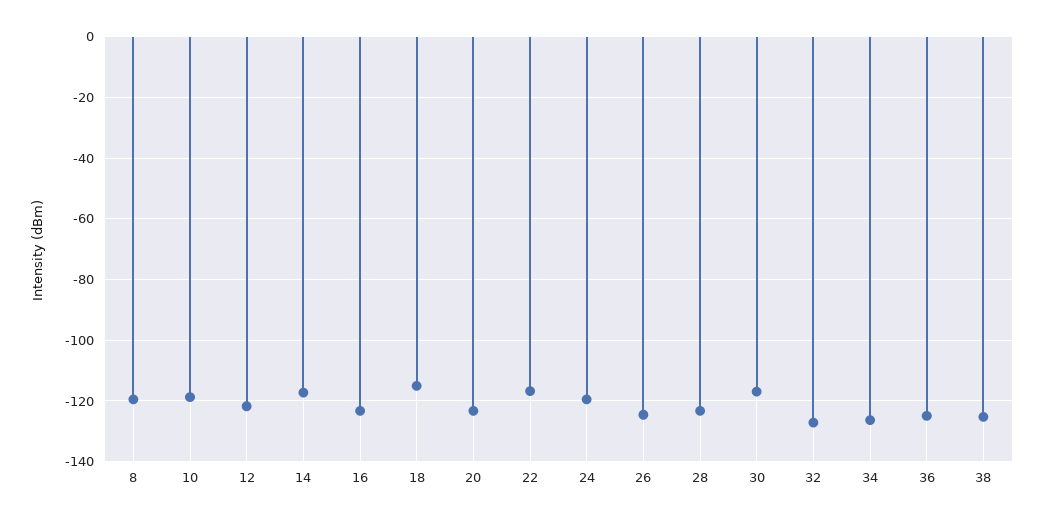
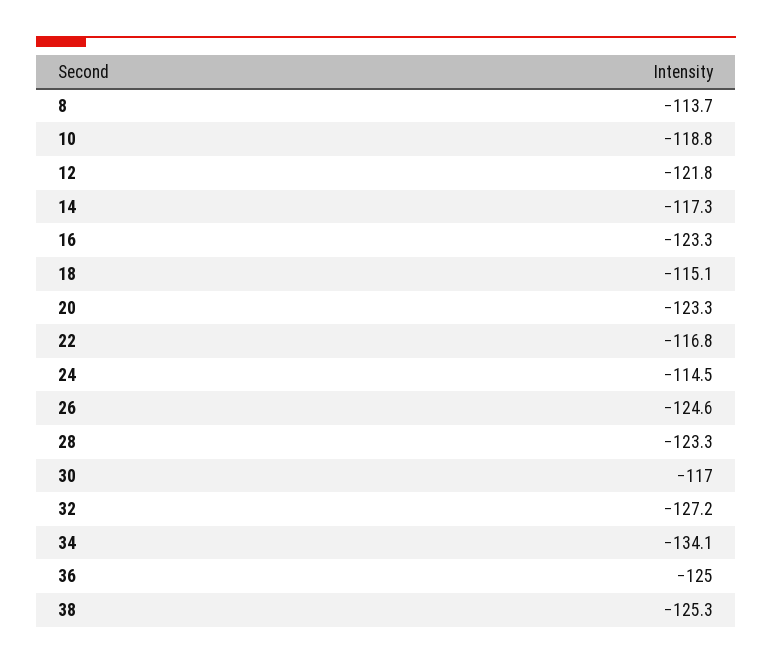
  {
-   "8": -120,
+   "8": -113.7,
    "10": -118.8,
    "12": -121.8,
    "14": -117.3,
    "16": -123.3,
    "18": -115.1,
    "20": -123.3,
    "22": -116.8,
-   "24": -120,
+   "24": -114.5,
    "26": -124.6,
    "28": -123.3,
    "30": -117,
    "32": -127.2,
-   "34": -126,
+   "34": -134.1,
    "36": -125,
    "38": -125.3
  }

